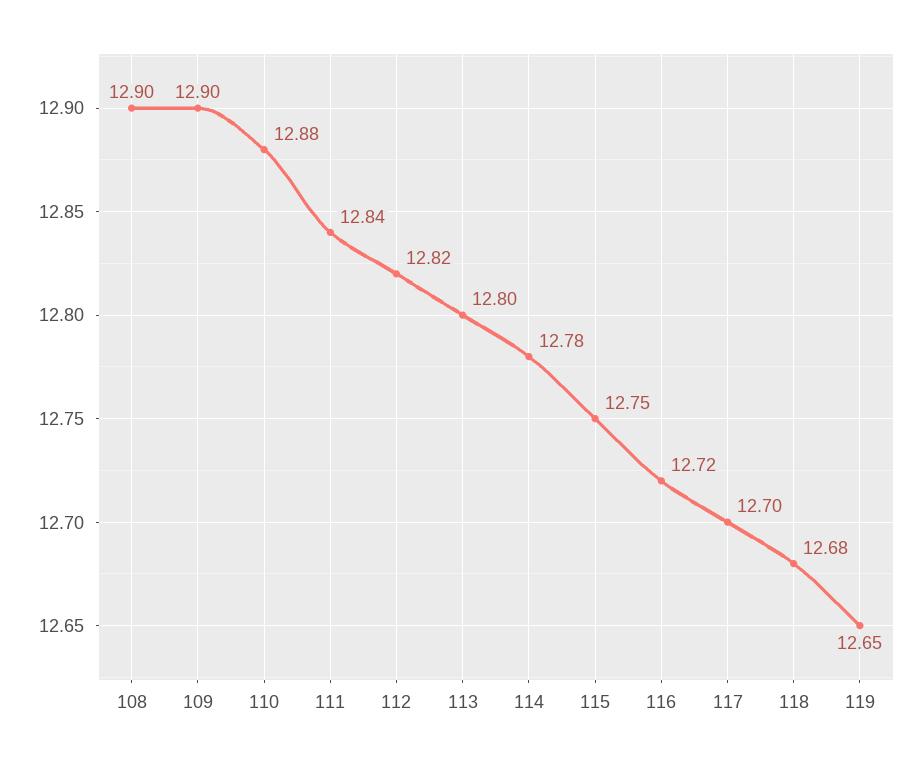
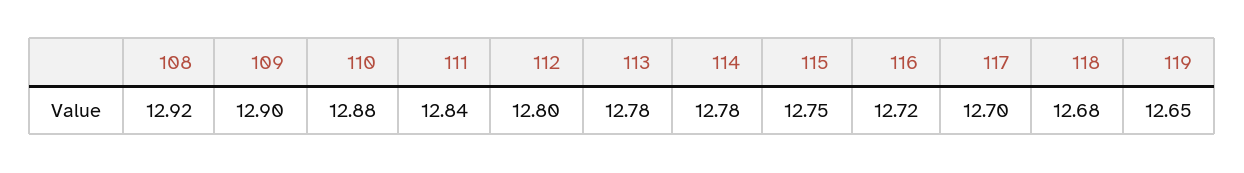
  {
-   "108": 12.9,
+   "108": 12.92,
    "109": 12.9,
    "110": 12.88,
    "111": 12.84,
-   "112": 12.82,
+   "112": 12.8,
-   "113": 12.8,
+   "113": 12.78,
    "114": 12.78,
    "115": 12.75,
    "116": 12.72,
    "117": 12.7,
    "118": 12.68,
    "119": 12.65
  }

